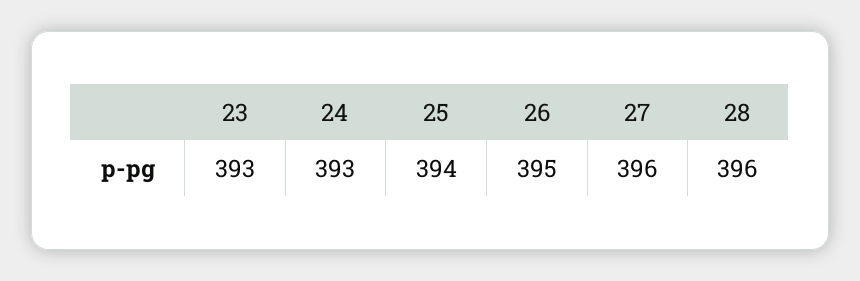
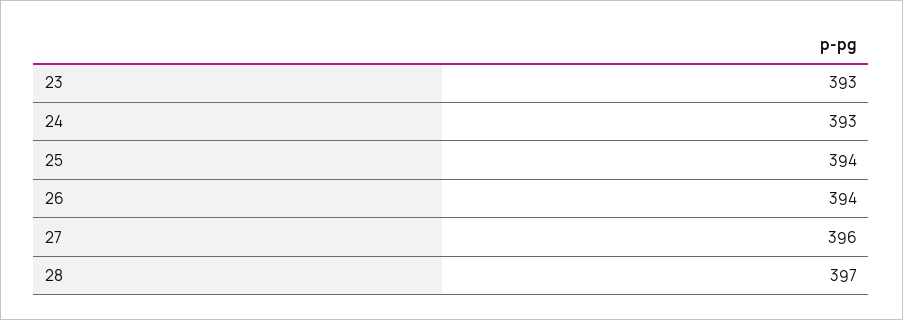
  {
    "23": 393,
    "24": 393,
    "25": 394,
-   "26": 395,
+   "26": 394,
    "27": 396,
-   "28": 396
+   "28": 397
  }

